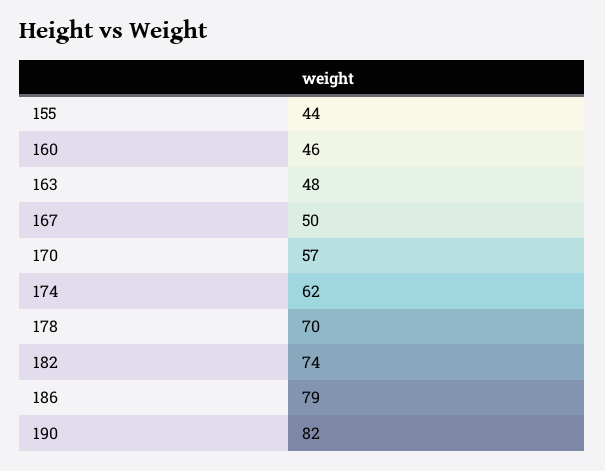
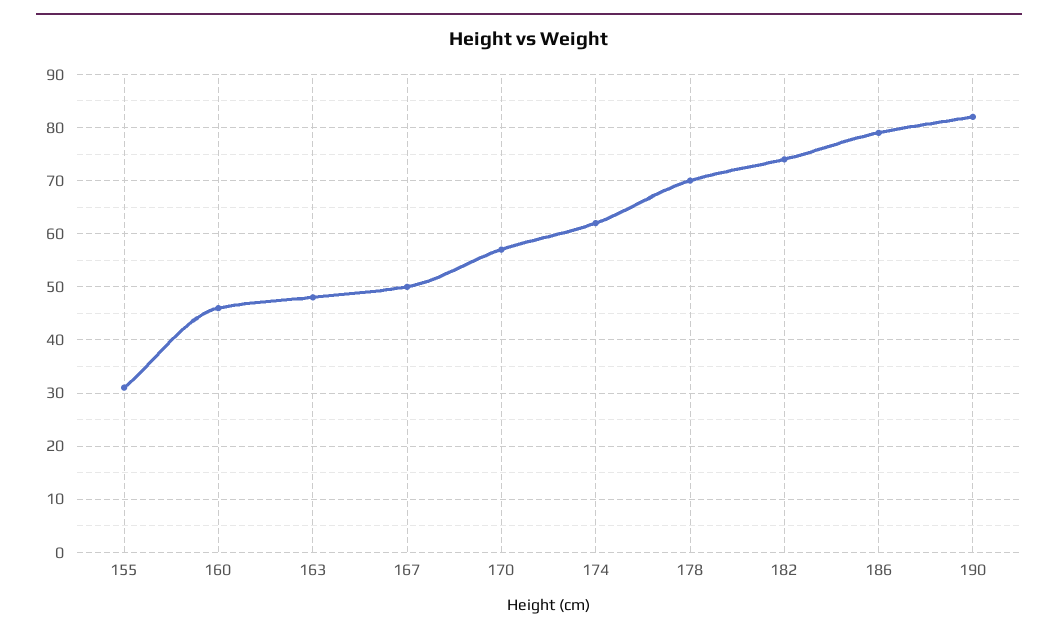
  {
-   "155": 44,
+   "155": 30,
    "160": 46,
    "163": 48,
    "167": 50,
    "170": 57,
    "174": 62,
    "178": 70,
    "182": 74,
    "186": 79,
    "190": 82
  }

